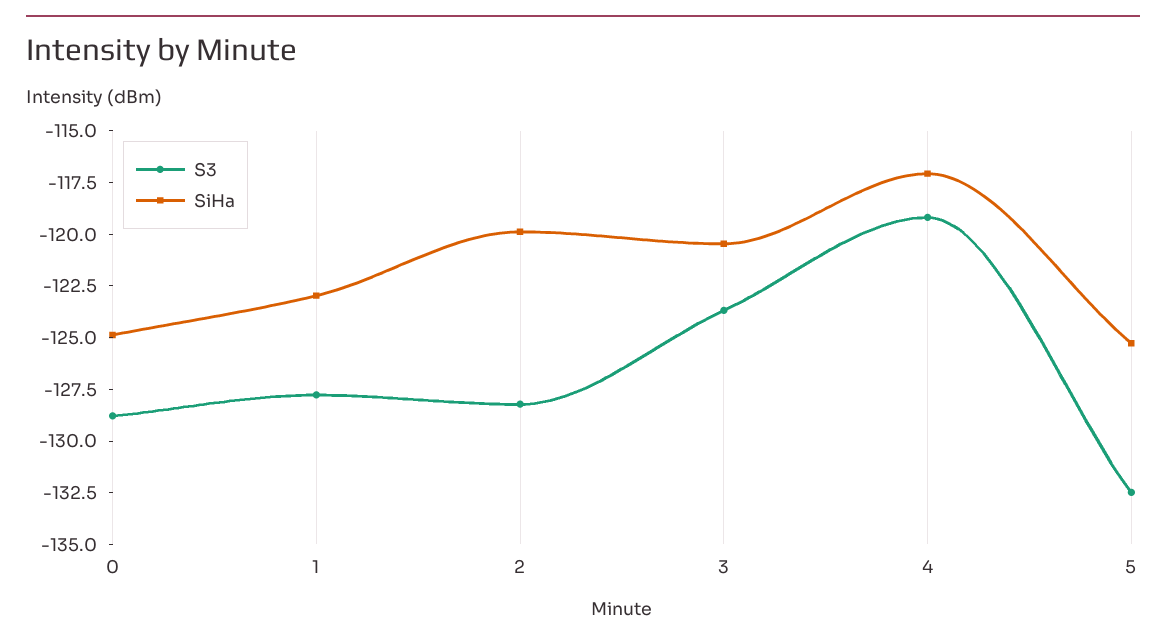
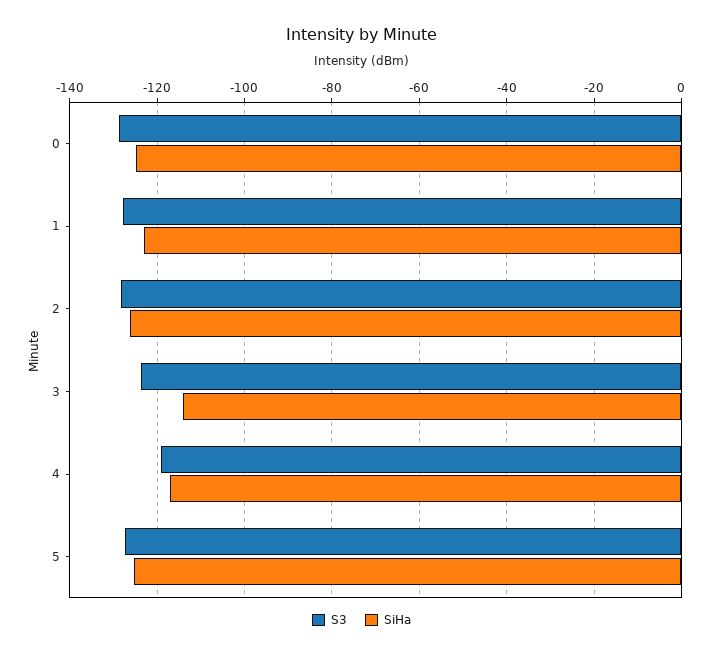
  {
    "S3": {
      "0": -129,
      "1": -128,
      "2": -128,
      "3": -123.5,
      "4": -119,
-     "5": -132.5
+     "5": -128
    },
    "SiHa": {
      "0": -125,
      "1": -123,
-     "2": -120,
+     "2": -126,
-     "3": -120.5,
+     "3": -114,
      "4": -117,
      "5": -125.5
    }
  }

